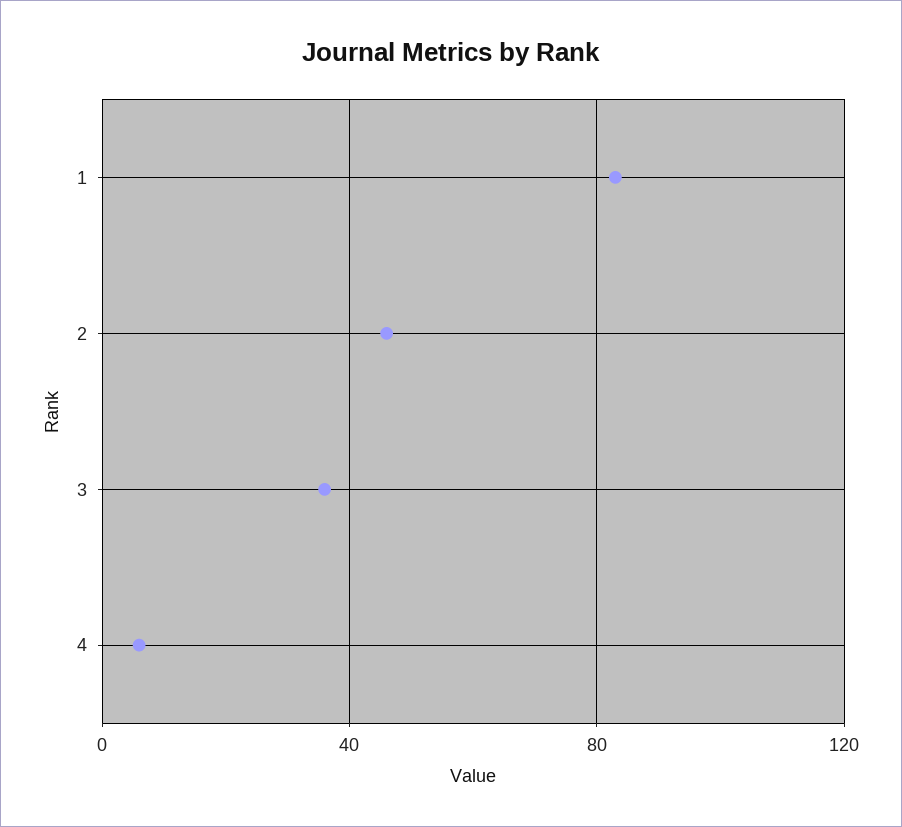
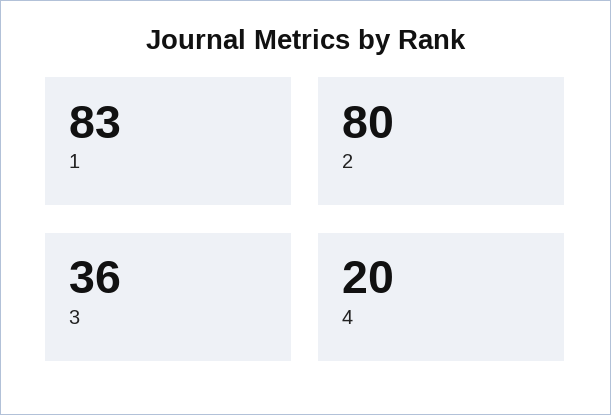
  {
    "1": 83,
-   "2": 45,
+   "2": 80,
    "3": 36,
-   "4": 5
+   "4": 20
  }

